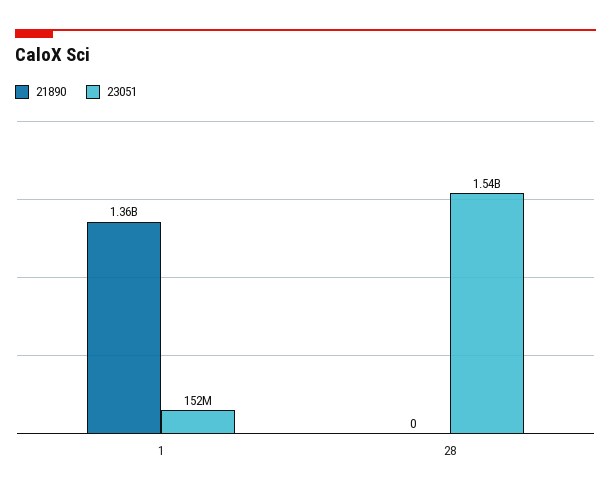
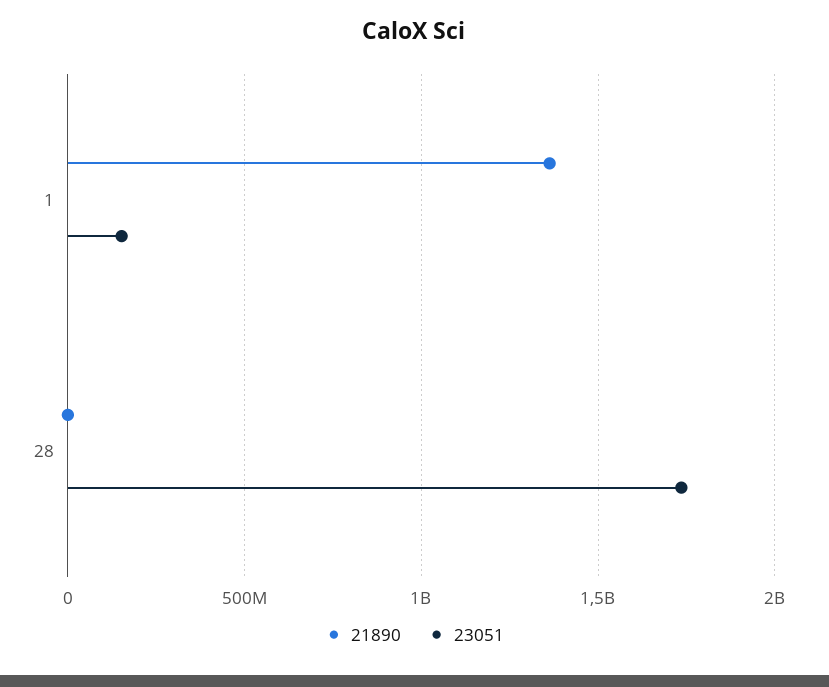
  {
    "21890": {
      "1": 1360000000,
      "28": 0
    },
    "23051": {
      "1": 152000000,
-     "28": 1540000000
+     "28": 1750000000
    }
  }

